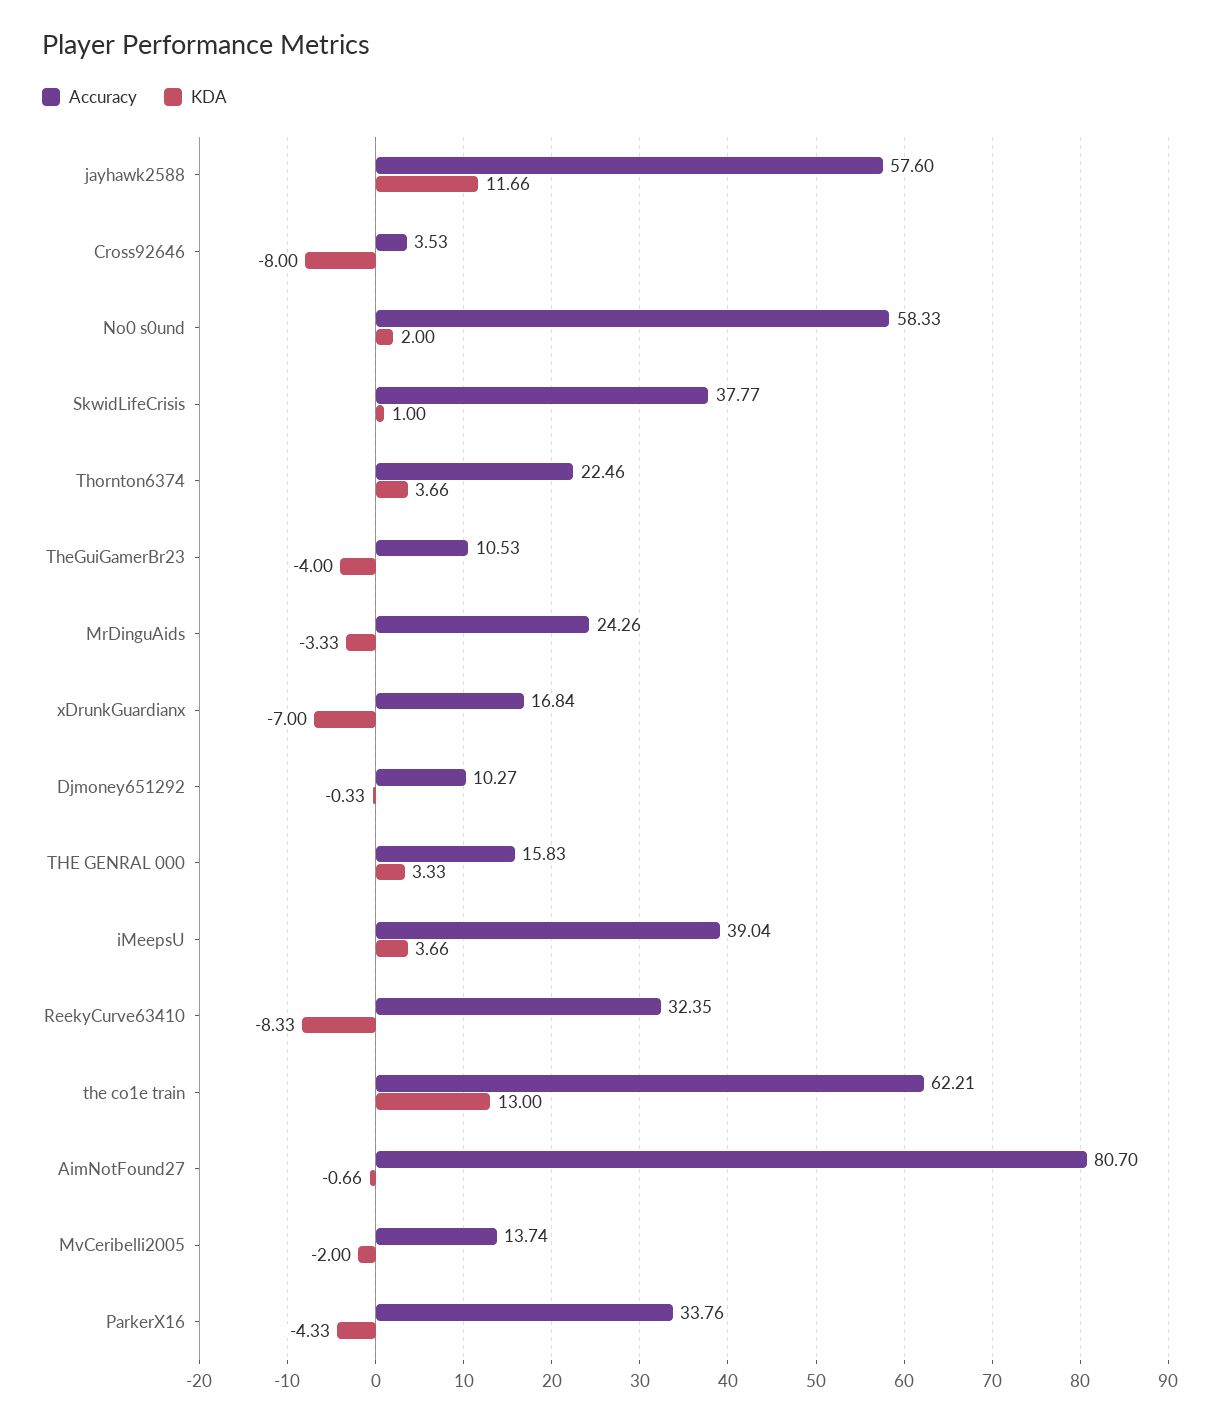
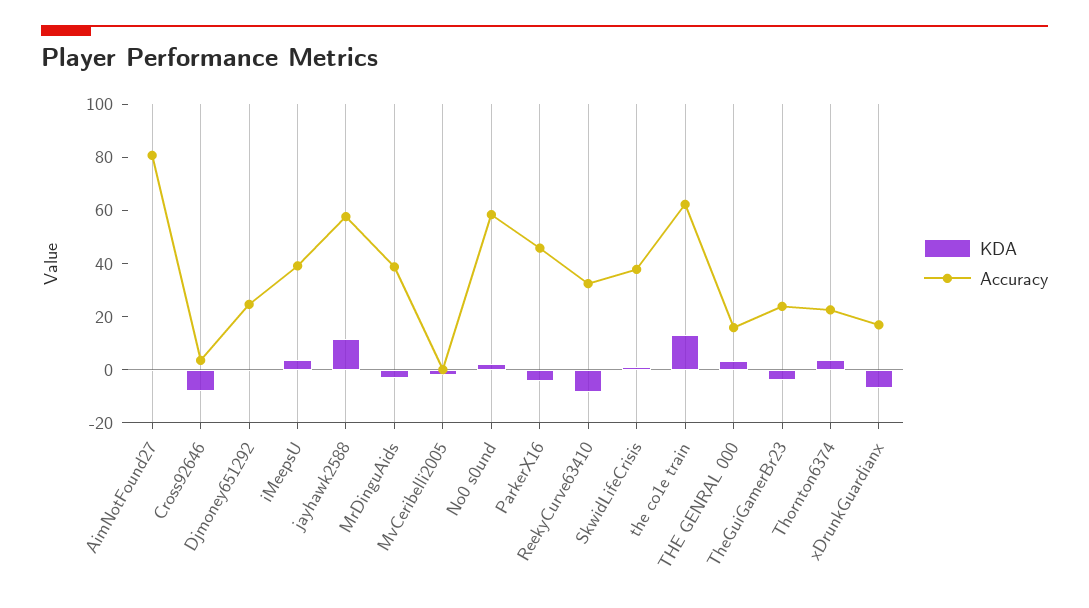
  {
    "Accuracy": {
      "jayhawk2588": 57.6,
      "Cross92646": 3.53,
      "No0 s0und": 58.33,
      "SkwidLifeCrisis": 37.77,
      "Thornton6374": 22.46,
-     "TheGuiGamerBr23": 10.53,
+     "TheGuiGamerBr23": 25,
-     "MrDinguAids": 24.26,
+     "MrDinguAids": 40,
      "xDrunkGuardianx": 16.84,
-     "Djmoney651292": 10.27,
+     "Djmoney651292": 25,
      "THE GENRAL 000": 15.83,
      "iMeepsU": 39.04,
      "ReekyCurve63410": 32.35,
      "the co1e train": 62.21,
      "AimNotFound27": 80.7,
-     "MvCeribelli2005": 13.74,
+     "MvCeribelli2005": 0,
-     "ParkerX16": 33.76
+     "ParkerX16": 45
    },
    "KDA": {
      "jayhawk2588": 11.66,
      "Cross92646": -8,
      "No0 s0und": 2,
      "SkwidLifeCrisis": 1,
      "Thornton6374": 3.66,
      "TheGuiGamerBr23": -4,
      "MrDinguAids": -3.33,
      "xDrunkGuardianx": -7,
      "Djmoney651292": -0.33,
      "THE GENRAL 000": 3.33,
      "iMeepsU": 3.66,
      "ReekyCurve63410": -8.33,
      "the co1e train": 13,
      "AimNotFound27": -0.66,
      "MvCeribelli2005": -2,
      "ParkerX16": -4.33
    }
  }

